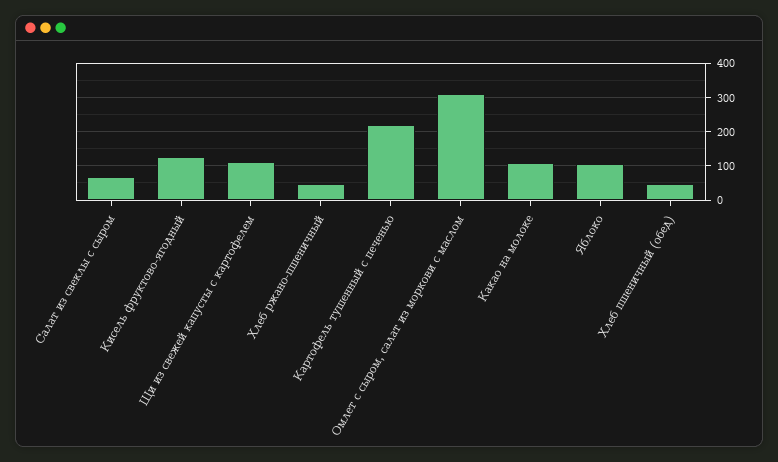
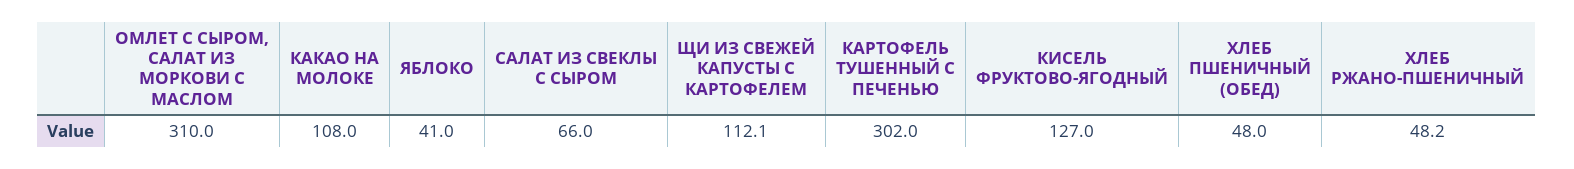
  {
    "Салат из свеклы с сыром": 66,
    "Кисель фруктово-ягодный": 127,
    "Щи из свежей капусты с картофелем": 112.1,
    "Хлеб ржано-пшеничный": 48.2,
-   "Картофель тушенный с печенью": 220,
+   "Картофель тушенный с печенью": 302,
    "Омлет с сыром, салат из моркови с маслом": 310,
    "Какао на молоке": 108,
-   "Яблоко": 100,
+   "Яблоко": 41,
    "Хлеб пшеничный (обед)": 48
  }

